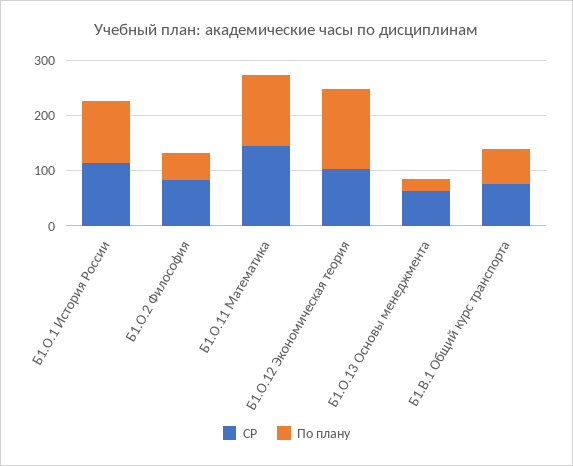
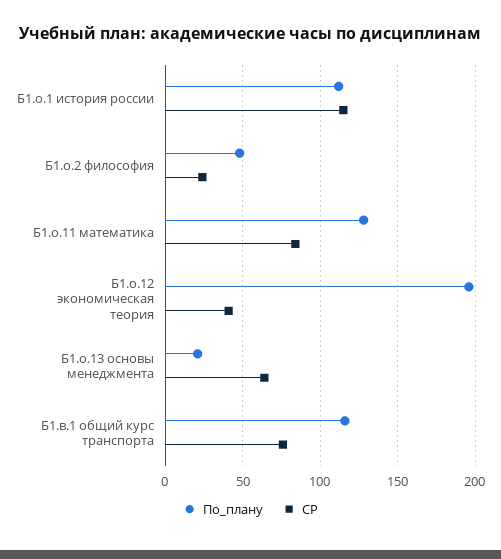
  {
    "СР": {
      "Б1.О.1 История России": 115,
-     "Б1.О.2 Философия": 80,
+     "Б1.О.2 Философия": 25,
-     "Б1.О.11 Математика": 140,
+     "Б1.О.11 Математика": 85,
-     "Б1.О.12 Экономическая теория": 100,
+     "Б1.О.12 Экономическая теория": 40,
      "Б1.О.13 Основы менеджмента": 65,
      "Б1.В.1 Общий курс транспорта": 75
    },
    "По плану": {
      "Б1.О.1 История России": 110,
      "Б1.О.2 Философия": 50,
      "Б1.О.11 Математика": 130,
-     "Б1.О.12 Экономическая теория": 140,
+     "Б1.О.12 Экономическая теория": 195,
      "Б1.О.13 Основы менеджмента": 20,
-     "Б1.В.1 Общий курс транспорта": 60
+     "Б1.В.1 Общий курс транспорта": 115
    }
  }

